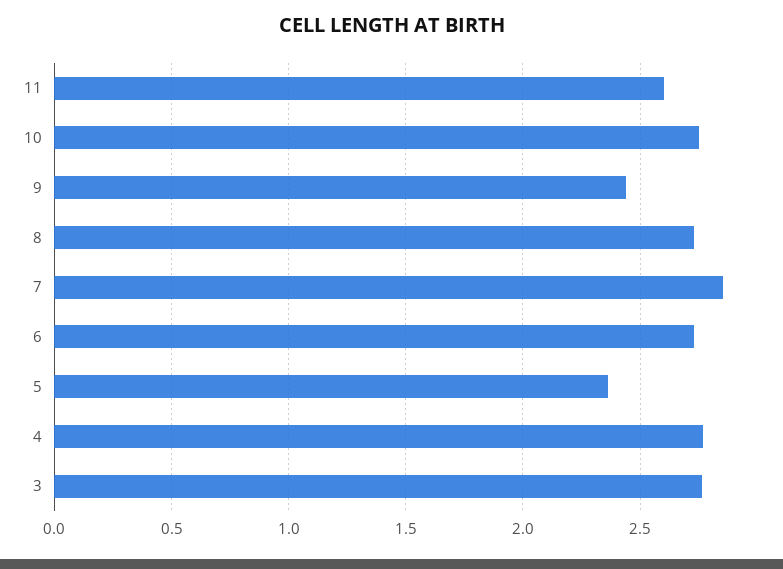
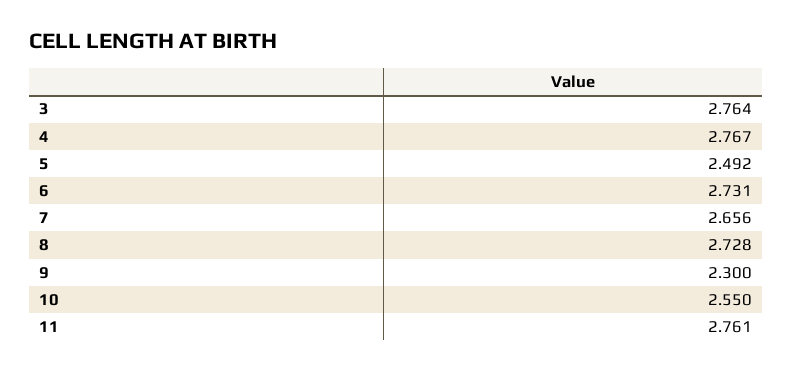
  {
-   "11": 2.6,
+   "11": 2.761,
-   "10": 2.75,
+   "10": 2.55,
-   "9": 2.45,
+   "9": 2.3,
    "8": 2.728,
-   "7": 2.85,
+   "7": 2.656,
    "6": 2.731,
-   "5": 2.35,
+   "5": 2.492,
    "4": 2.767,
    "3": 2.764
  }

